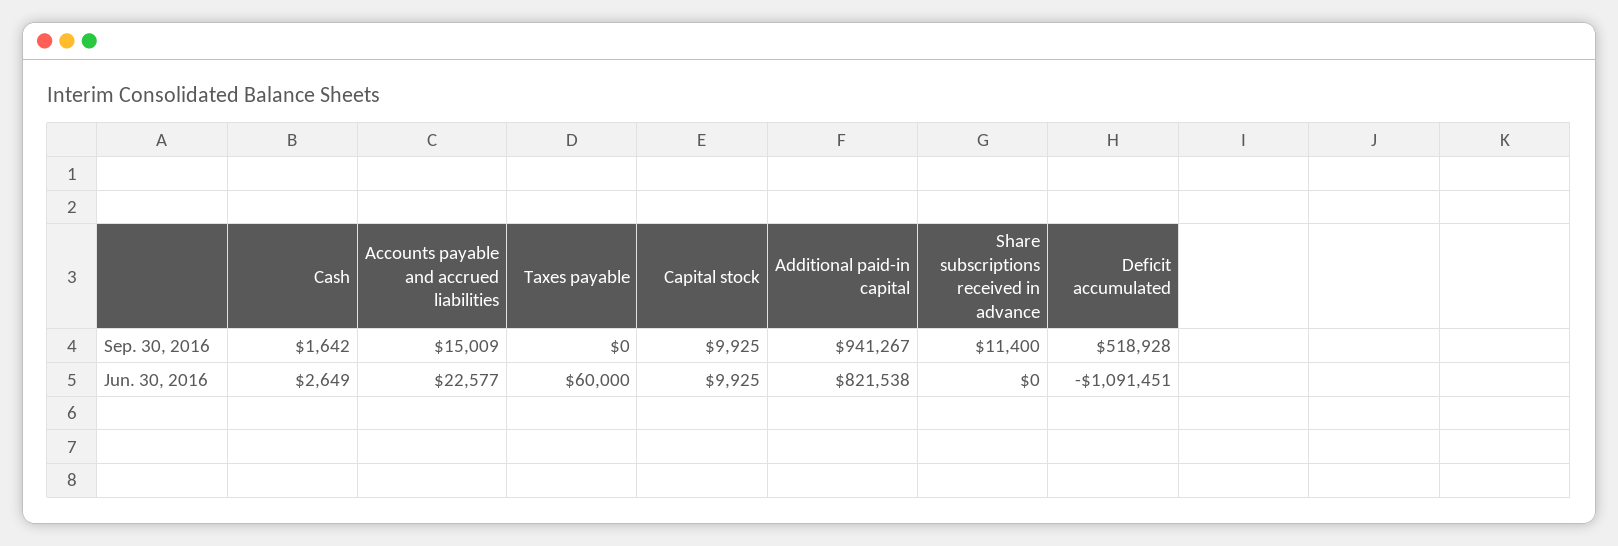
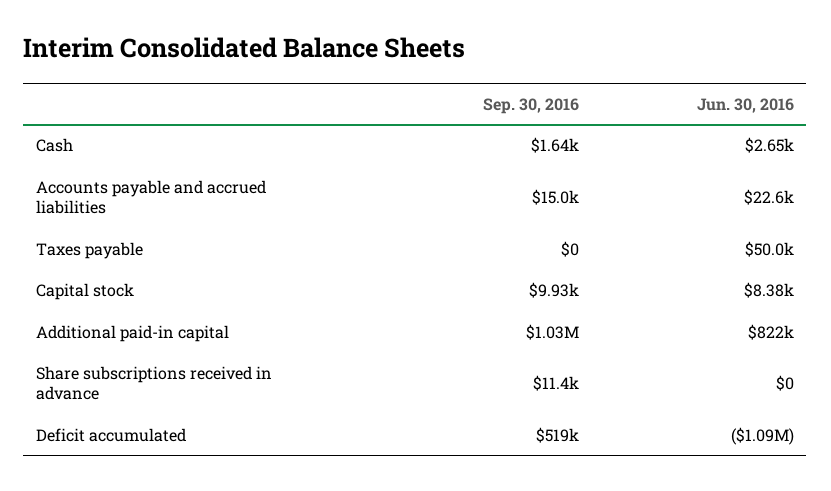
  {
    "Cash": {
      "Sep. 30, 2016": 1642,
      "Jun. 30, 2016": 2649
    },
    "Accounts payable and accrued liabilities": {
      "Sep. 30, 2016": 15009,
      "Jun. 30, 2016": 22577
    },
    "Taxes payable": {
      "Sep. 30, 2016": 0,
-     "Jun. 30, 2016": 60000
+     "Jun. 30, 2016": 50000
    },
    "Capital stock": {
      "Sep. 30, 2016": 9925,
-     "Jun. 30, 2016": 9925
+     "Jun. 30, 2016": 8380
    },
    "Additional paid-in capital": {
-     "Sep. 30, 2016": 941267,
+     "Sep. 30, 2016": 1030000,
      "Jun. 30, 2016": 821538
    },
    "Share subscriptions received in advance": {
      "Sep. 30, 2016": 11400,
      "Jun. 30, 2016": 0
    },
    "Deficit accumulated": {
      "Sep. 30, 2016": 518928,
      "Jun. 30, 2016": -1091451
    }
  }

